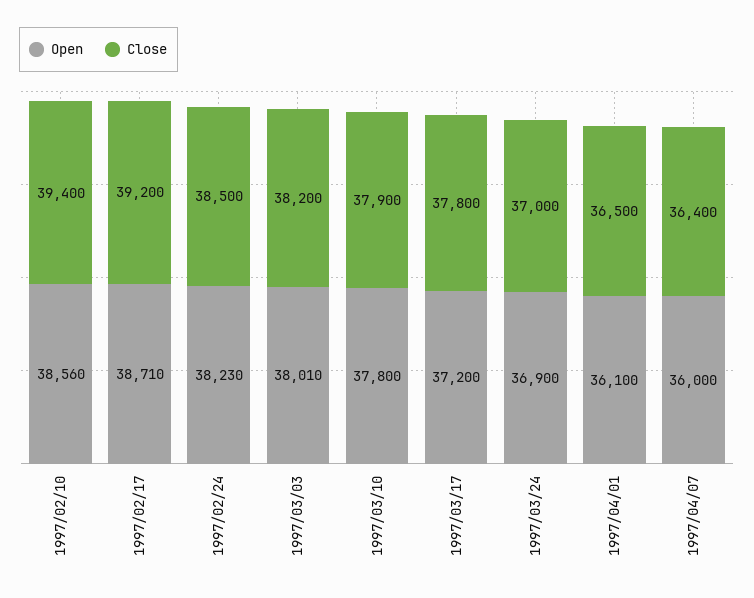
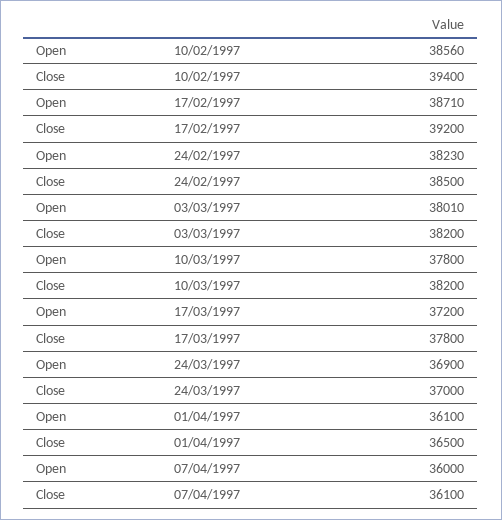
  {
    "Open": {
      "1997/02/10": 38560,
      "1997/02/17": 38710,
      "1997/02/24": 38230,
      "1997/03/03": 38010,
      "1997/03/10": 37800,
      "1997/03/17": 37200,
      "1997/03/24": 36900,
      "1997/04/01": 36100,
      "1997/04/07": 36000
    },
    "Close": {
      "1997/02/10": 39400,
      "1997/02/17": 39200,
      "1997/02/24": 38500,
      "1997/03/03": 38200,
-     "1997/03/10": 37900,
+     "1997/03/10": 38200,
      "1997/03/17": 37800,
      "1997/03/24": 37000,
      "1997/04/01": 36500,
-     "1997/04/07": 36400
+     "1997/04/07": 36100
    }
  }

